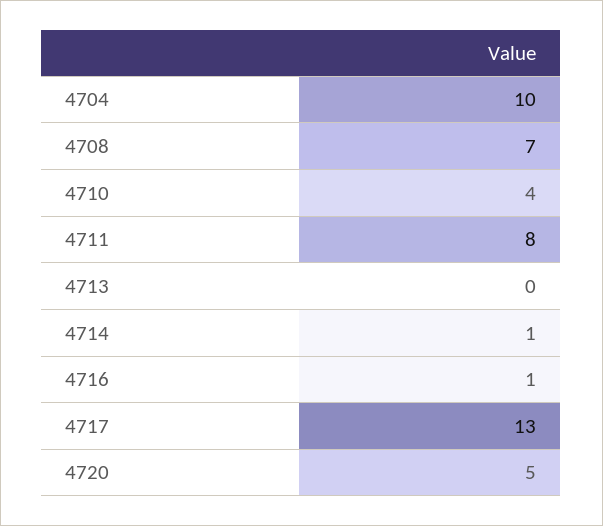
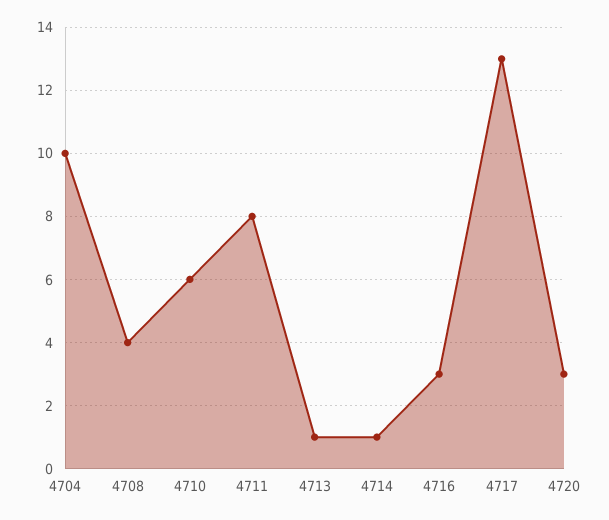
  {
    "4704": 10,
-   "4708": 7,
+   "4708": 4,
-   "4710": 4,
+   "4710": 6,
    "4711": 8,
-   "4713": 0,
+   "4713": 1,
    "4714": 1,
-   "4716": 1,
+   "4716": 3,
    "4717": 13,
-   "4720": 5
+   "4720": 3
  }

